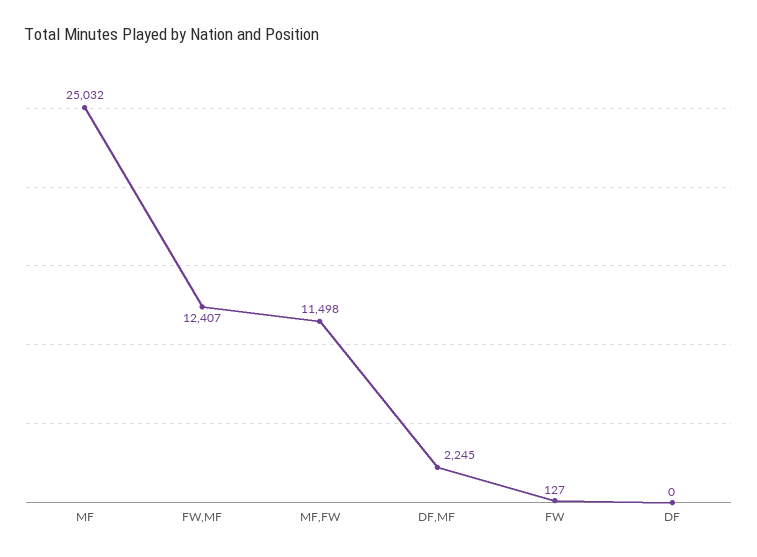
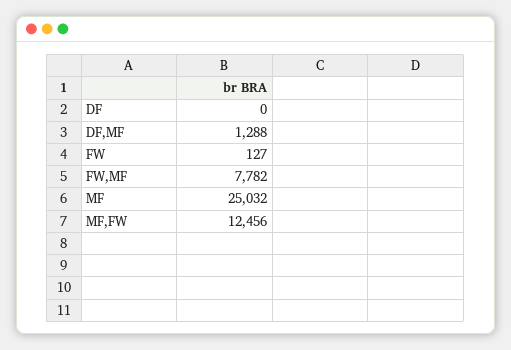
  {
    "MF": 25032,
-   "FW,MF": 12407,
+   "FW,MF": 7782,
-   "MF,FW": 11498,
+   "MF,FW": 12456,
-   "DF,MF": 2245,
+   "DF,MF": 1288,
    "FW": 127,
    "DF": 0
  }

